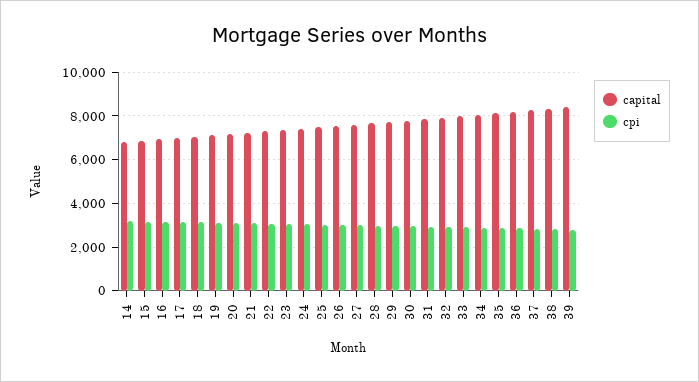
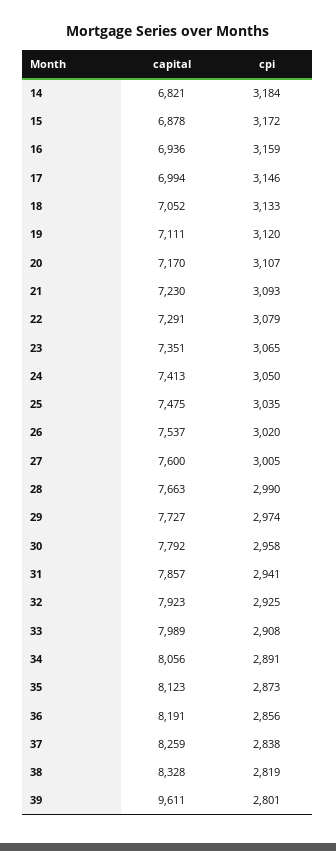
  {
    "capital": {
      "14": 6821,
      "15": 6878,
      "16": 6936,
      "17": 6994,
      "18": 7052,
      "19": 7111,
      "20": 7170,
      "21": 7230,
      "22": 7291,
      "23": 7351,
      "24": 7413,
      "25": 7475,
      "26": 7537,
      "27": 7600,
      "28": 7663,
      "29": 7727,
      "30": 7792,
      "31": 7857,
      "32": 7923,
      "33": 7989,
      "34": 8056,
      "35": 8123,
      "36": 8191,
      "37": 8259,
      "38": 8328,
-     "39": 8500
+     "39": 9611
    },
    "cpi": {
      "14": 3184,
      "15": 3172,
      "16": 3159,
      "17": 3146,
      "18": 3133,
      "19": 3120,
      "20": 3107,
      "21": 3093,
      "22": 3079,
      "23": 3065,
      "24": 3050,
      "25": 3035,
      "26": 3020,
      "27": 3005,
      "28": 2990,
      "29": 2974,
      "30": 2958,
      "31": 2941,
      "32": 2925,
      "33": 2908,
      "34": 2891,
      "35": 2873,
      "36": 2856,
      "37": 2838,
      "38": 2819,
      "39": 2801
    }
  }

